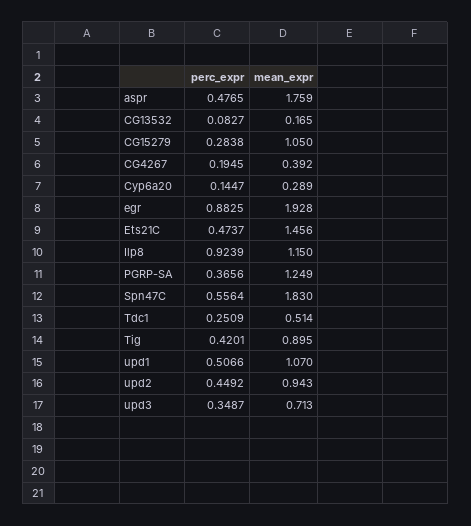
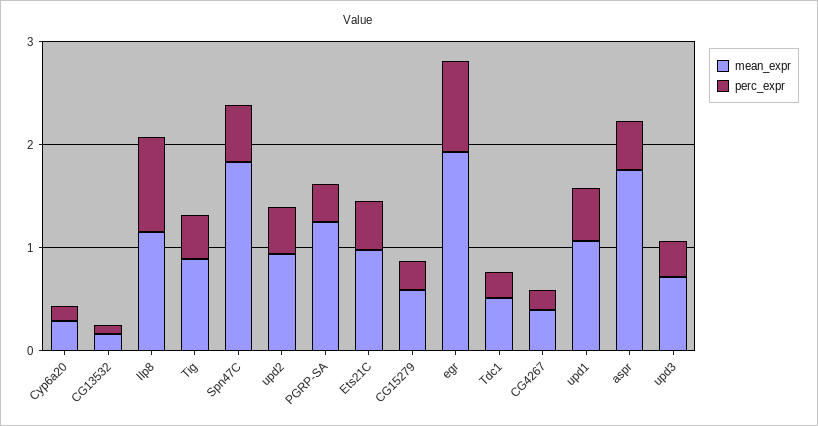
  {
    "perc_expr": {
      "aspr": 0.4765,
      "CG13532": 0.0827,
      "CG15279": 0.2838,
      "CG4267": 0.1945,
      "Cyp6a20": 0.1447,
      "egr": 0.8825,
      "Ets21C": 0.4737,
      "Ilp8": 0.9239,
      "PGRP-SA": 0.3656,
      "Spn47C": 0.5564,
      "Tdc1": 0.2509,
      "Tig": 0.4201,
      "upd1": 0.5066,
      "upd2": 0.4492,
      "upd3": 0.3487
    },
    "mean_expr": {
      "aspr": 1.759,
      "CG13532": 0.165,
-     "CG15279": 1.05,
+     "CG15279": 0.6,
      "CG4267": 0.392,
      "Cyp6a20": 0.289,
      "egr": 1.928,
-     "Ets21C": 1.456,
+     "Ets21C": 1,
      "Ilp8": 1.15,
      "PGRP-SA": 1.249,
      "Spn47C": 1.83,
      "Tdc1": 0.514,
      "Tig": 0.895,
      "upd1": 1.07,
      "upd2": 0.943,
      "upd3": 0.713
    }
  }

